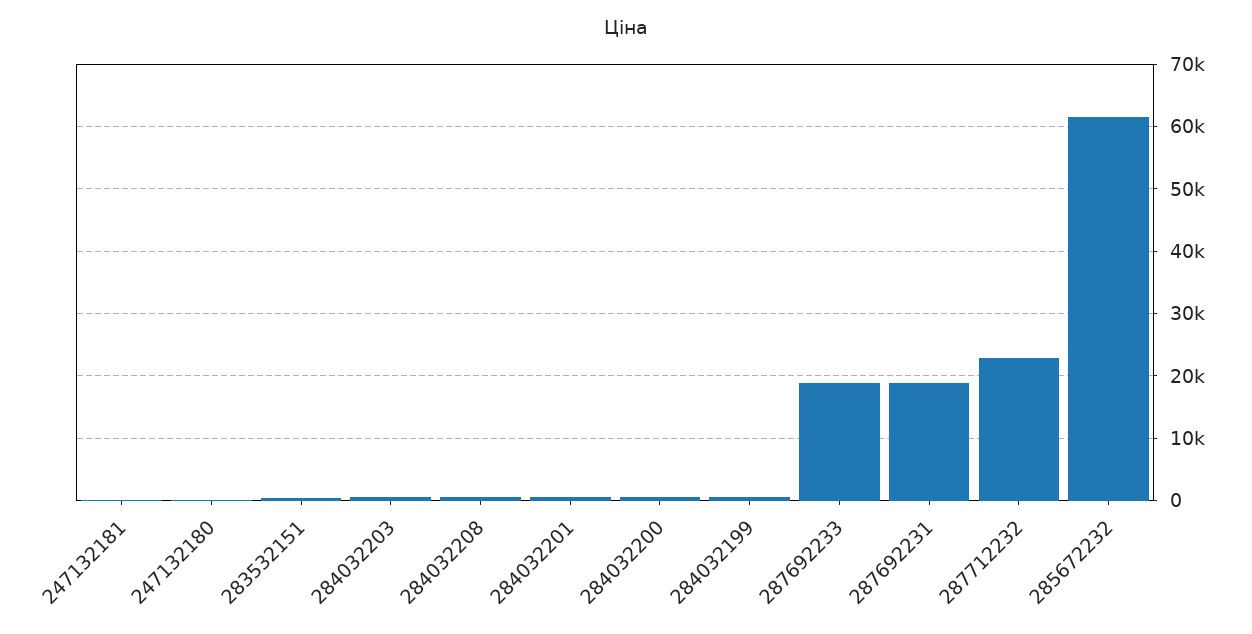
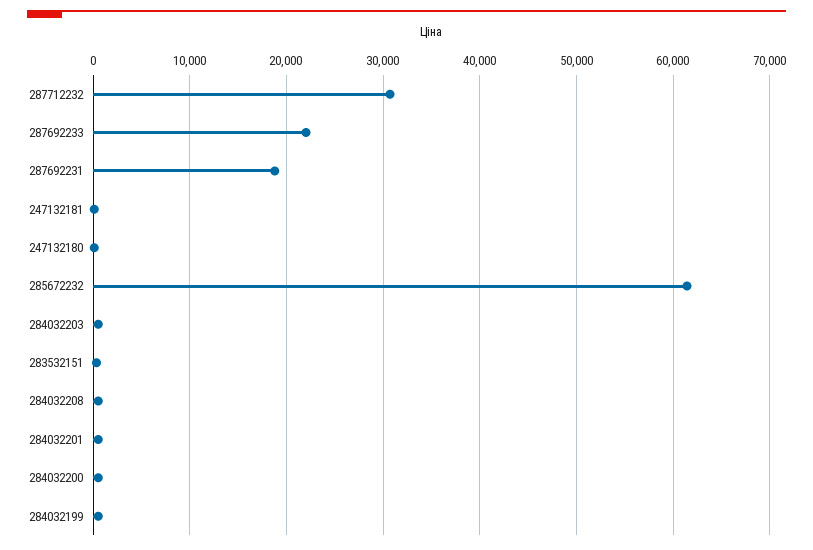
  {
    "247132181": 0,
    "247132180": 0,
    "283532151": 0,
    "284032203": 1000,
    "284032208": 1000,
    "284032201": 1000,
    "284032200": 1000,
    "284032199": 1000,
-   "287692233": 19000,
+   "287692233": 22000,
    "287692231": 19000,
-   "287712232": 23000,
+   "287712232": 31000,
    "285672232": 61000
  }

